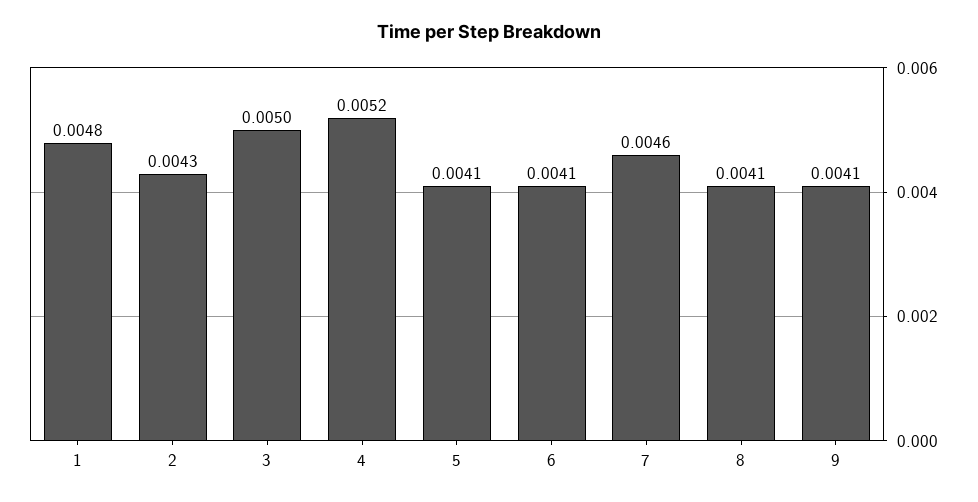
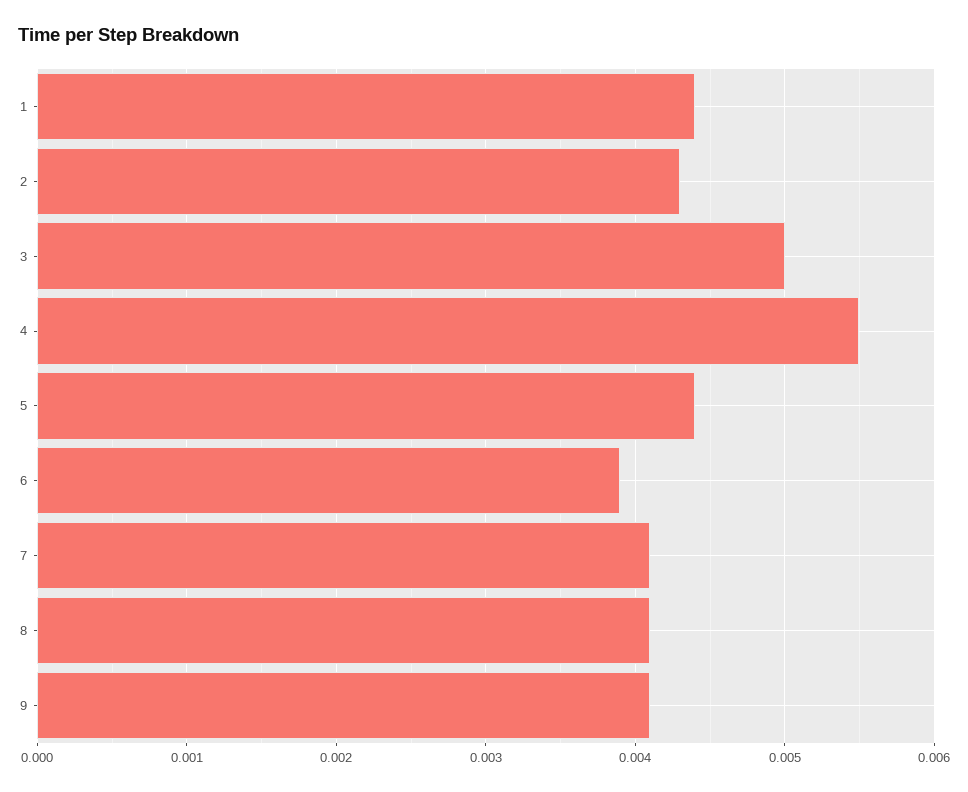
  {
-   "1": 0.0048,
+   "1": 0.0044,
    "2": 0.0043,
    "3": 0.005,
-   "4": 0.0052,
+   "4": 0.0055,
-   "5": 0.0041,
+   "5": 0.0044,
-   "6": 0.0041,
+   "6": 0.0039,
-   "7": 0.0046,
+   "7": 0.0041,
    "8": 0.0041,
    "9": 0.0041
  }

